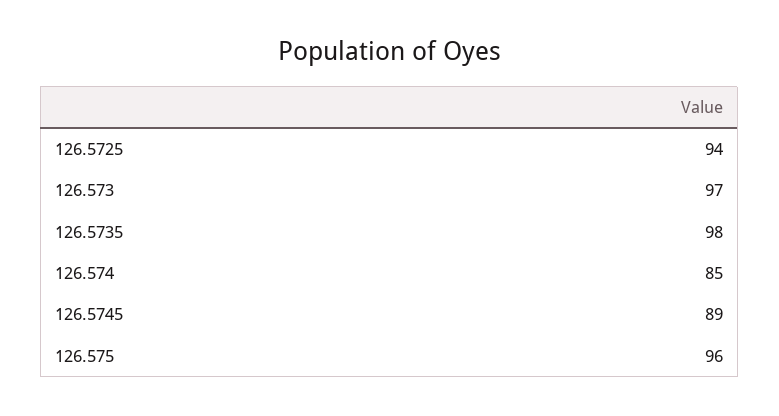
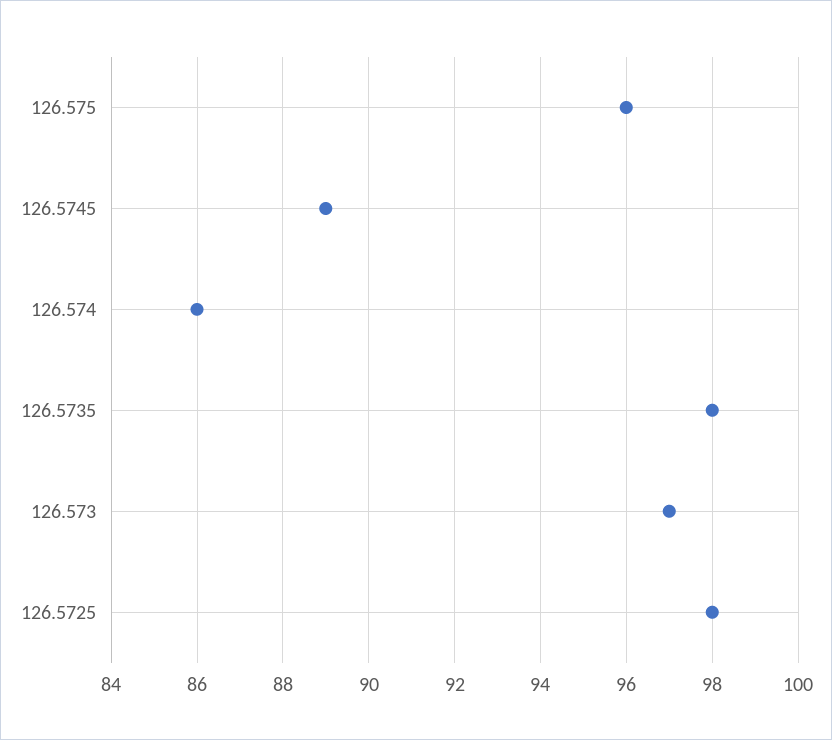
  {
-   "126.5725": 94,
+   "126.5725": 98,
    "126.573": 97,
    "126.5735": 98,
-   "126.574": 85,
+   "126.574": 86,
    "126.5745": 89,
    "126.575": 96
  }

